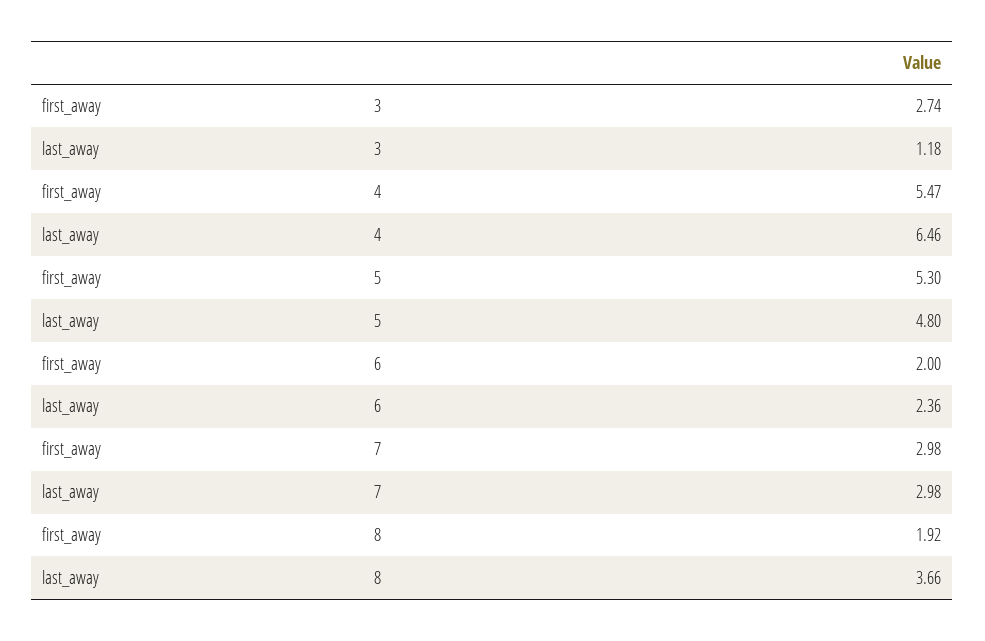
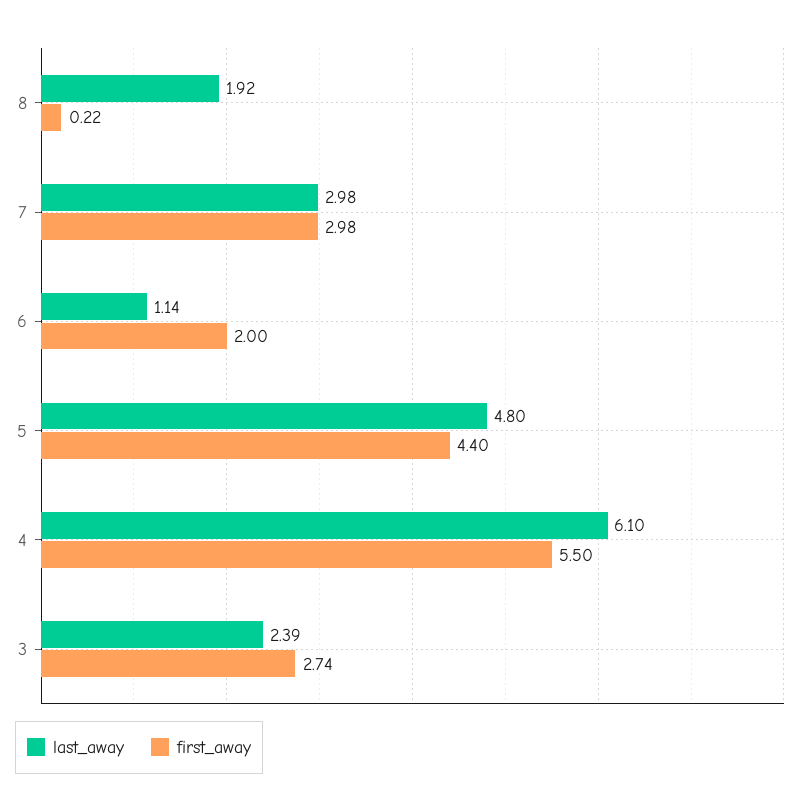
  {
    "first_away": {
      "3": 2.74,
-     "4": 5.47,
+     "4": 5.5,
-     "5": 5.3,
+     "5": 4.4,
      "6": 2,
      "7": 2.98,
-     "8": 1.92
+     "8": 0.22
    },
    "last_away": {
-     "3": 1.18,
+     "3": 2.39,
-     "4": 6.46,
+     "4": 6.1,
      "5": 4.8,
-     "6": 2.36,
+     "6": 1.14,
      "7": 2.98,
-     "8": 3.66
+     "8": 1.92
    }
  }

